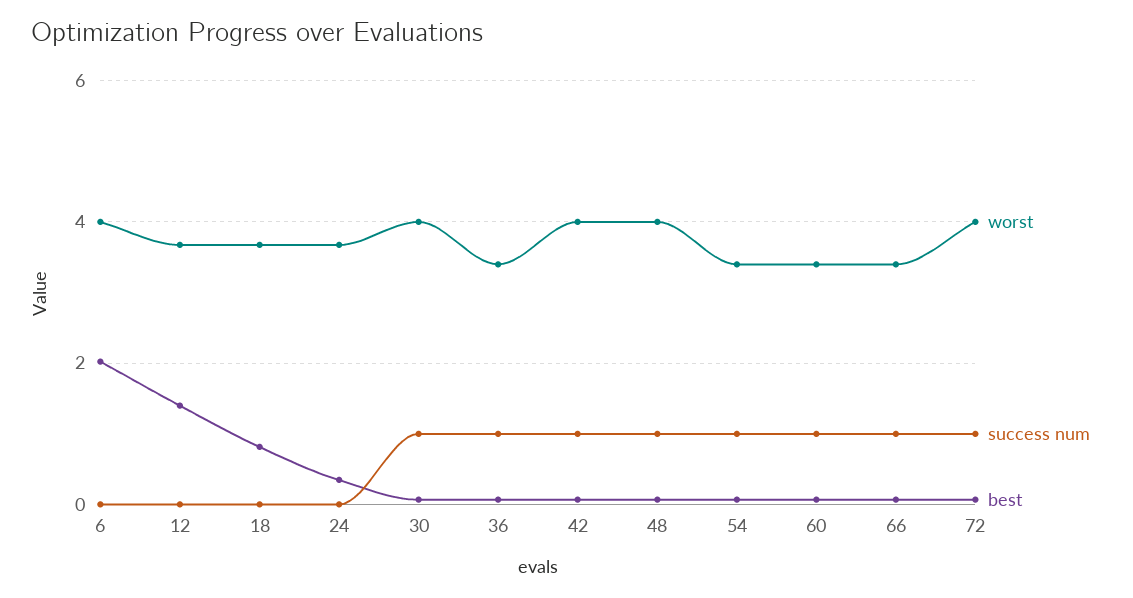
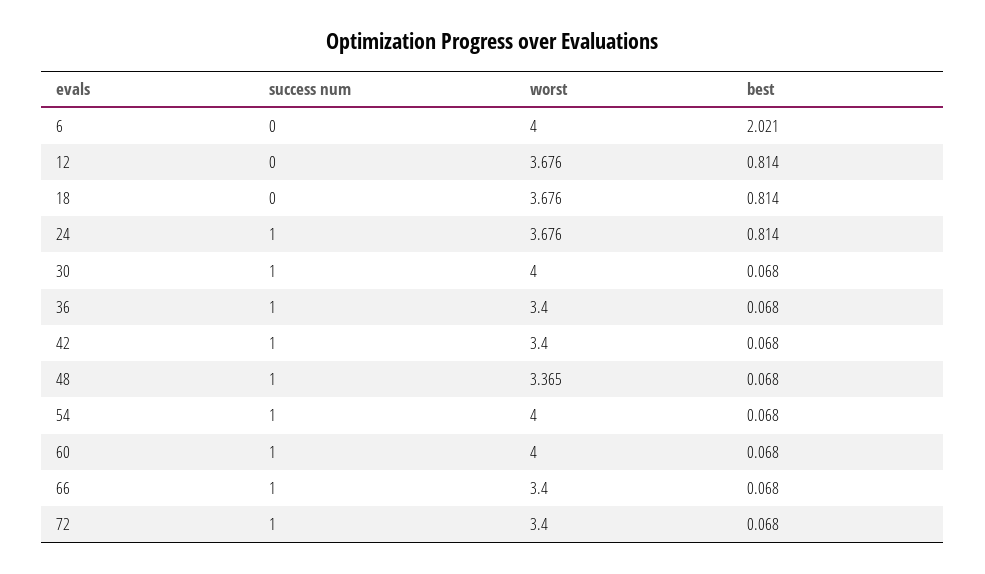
  {
    "worst": {
      "6": 4,
      "12": 3.676,
      "18": 3.676,
      "24": 3.676,
      "30": 4,
      "36": 3.4,
-     "42": 4,
+     "42": 3.4,
-     "48": 4,
+     "48": 3.365,
-     "54": 3.4,
+     "54": 4,
-     "60": 3.4,
+     "60": 4,
      "66": 3.4,
-     "72": 4
+     "72": 3.4
    },
    "success num": {
      "6": 0,
      "12": 0,
      "18": 0,
-     "24": 0,
+     "24": 1,
      "30": 1,
      "36": 1,
      "42": 1,
      "48": 1,
      "54": 1,
      "60": 1,
      "66": 1,
      "72": 1
    },
    "best": {
      "6": 2.021,
-     "12": 1.4,
+     "12": 0.814,
      "18": 0.814,
-     "24": 0.4,
+     "24": 0.814,
      "30": 0.068,
      "36": 0.068,
      "42": 0.068,
      "48": 0.068,
      "54": 0.068,
      "60": 0.068,
      "66": 0.068,
      "72": 0.068
    }
  }

